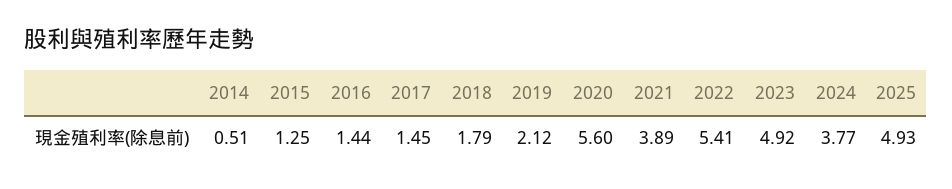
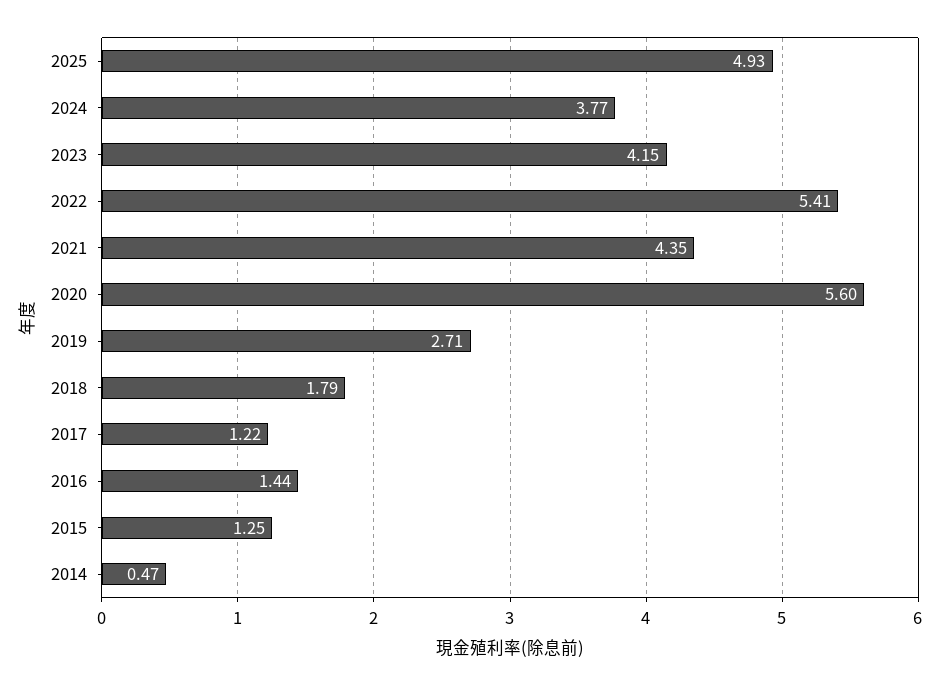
  {
-   "2014": 0.51,
+   "2014": 0.47,
    "2015": 1.25,
    "2016": 1.44,
-   "2017": 1.45,
+   "2017": 1.22,
    "2018": 1.79,
-   "2019": 2.12,
+   "2019": 2.71,
    "2020": 5.6,
-   "2021": 3.89,
+   "2021": 4.35,
    "2022": 5.41,
-   "2023": 4.92,
+   "2023": 4.15,
    "2024": 3.77,
    "2025": 4.93
  }

